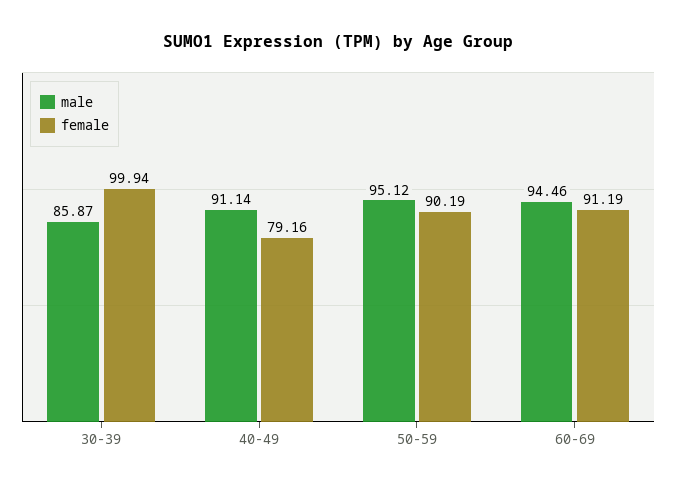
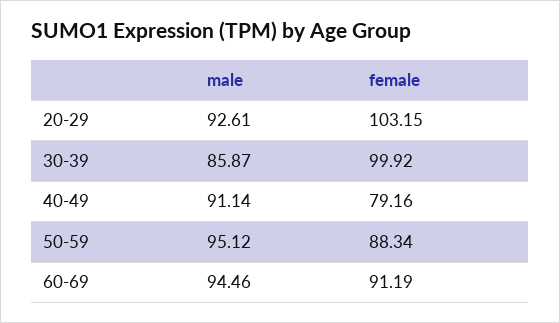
  {
    "male": {
      "30-39": 85.87,
      "40-49": 91.14,
      "50-59": 95.12,
-     "60-69": 94.46
+     "60-69": 94.46,
+     "20-29": 92.61
    },
    "female": {
-     "30-39": 99.94,
+     "30-39": 99.92,
      "40-49": 79.16,
-     "50-59": 90.19,
+     "50-59": 88.34,
-     "60-69": 91.19
+     "60-69": 91.19,
+     "20-29": 103.15
    }
  }

